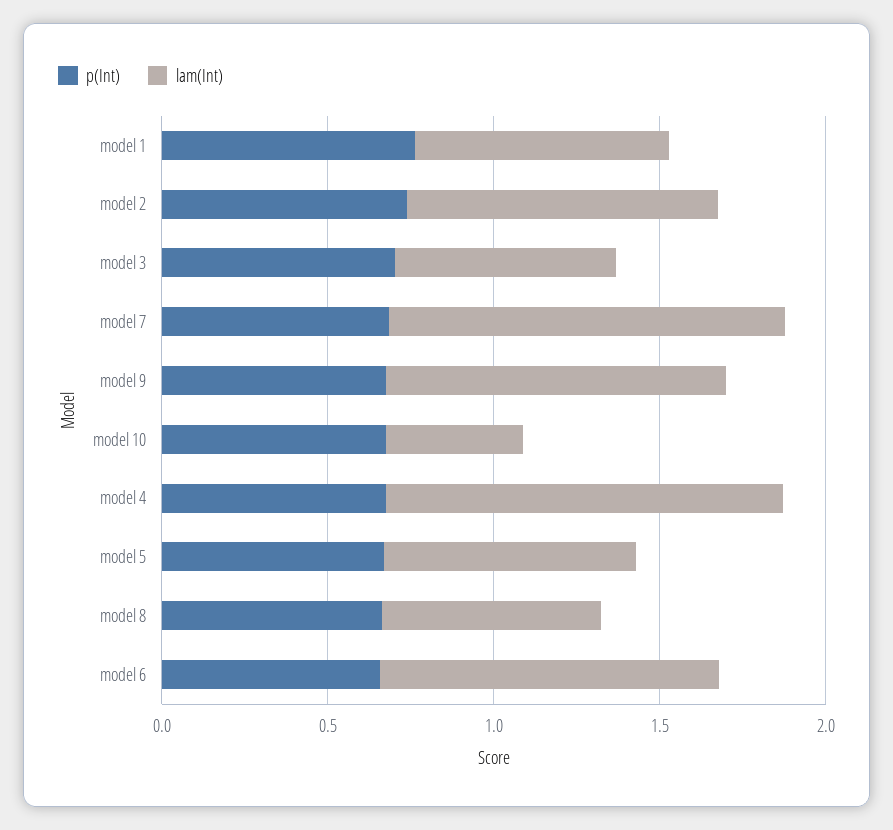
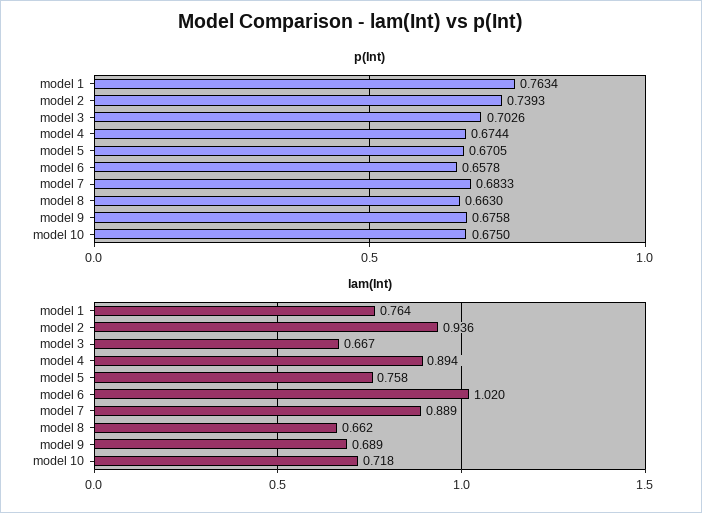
  {
    "p(Int)": {
      "model 1": 0.7634,
      "model 2": 0.7393,
      "model 3": 0.7026,
      "model 7": 0.6833,
      "model 9": 0.6758,
      "model 10": 0.675,
      "model 4": 0.6744,
      "model 5": 0.6705,
      "model 8": 0.663,
      "model 6": 0.6578
    },
    "lam(Int)": {
      "model 1": 0.764,
      "model 2": 0.936,
      "model 3": 0.667,
-     "model 7": 1.2,
+     "model 7": 0.889,
-     "model 9": 1,
+     "model 9": 0.689,
-     "model 10": 0.4,
+     "model 10": 0.718,
-     "model 4": 1.2,
+     "model 4": 0.894,
      "model 5": 0.758,
      "model 8": 0.662,
      "model 6": 1.02
    }
  }

